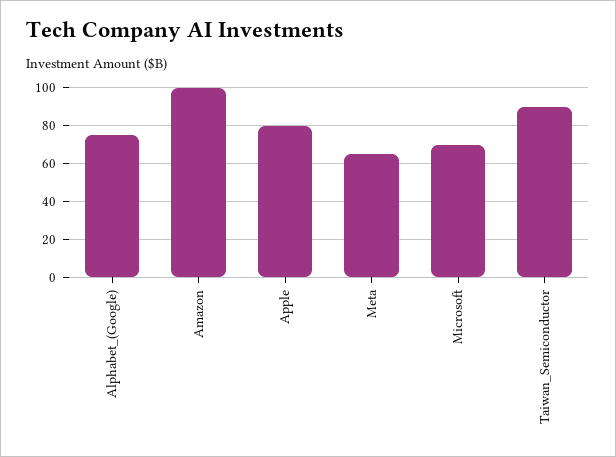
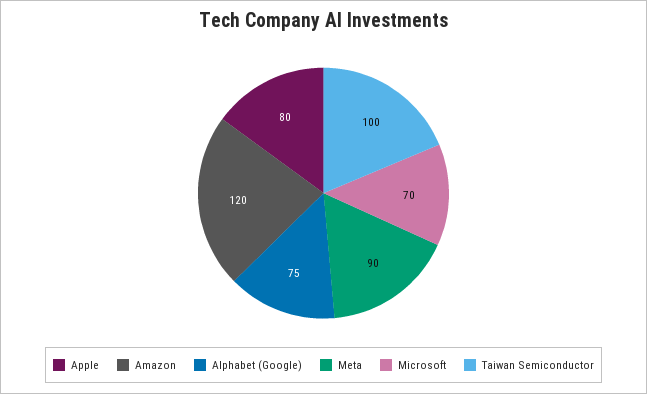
  {
    "Alphabet_(Google)": 75,
-   "Amazon": 100,
+   "Amazon": 120,
    "Apple": 80,
-   "Meta": 65,
+   "Meta": 90,
    "Microsoft": 70,
-   "Taiwan_Semiconductor": 90
+   "Taiwan_Semiconductor": 100
  }

